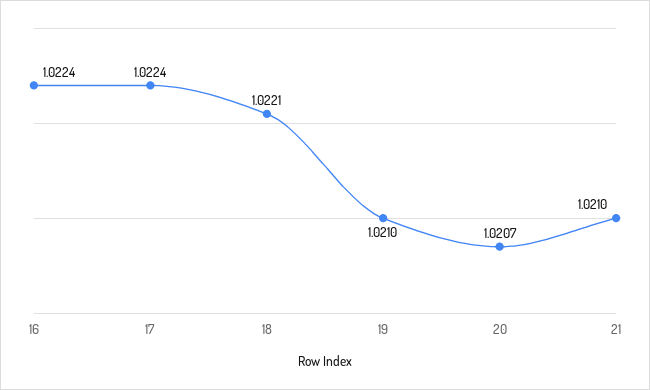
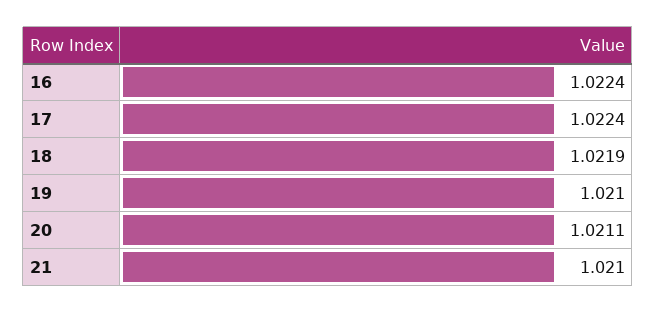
  {
    "16": 1.0224,
    "17": 1.0224,
-   "18": 1.0221,
+   "18": 1.0219,
    "19": 1.021,
-   "20": 1.0207,
+   "20": 1.0211,
    "21": 1.021
  }

